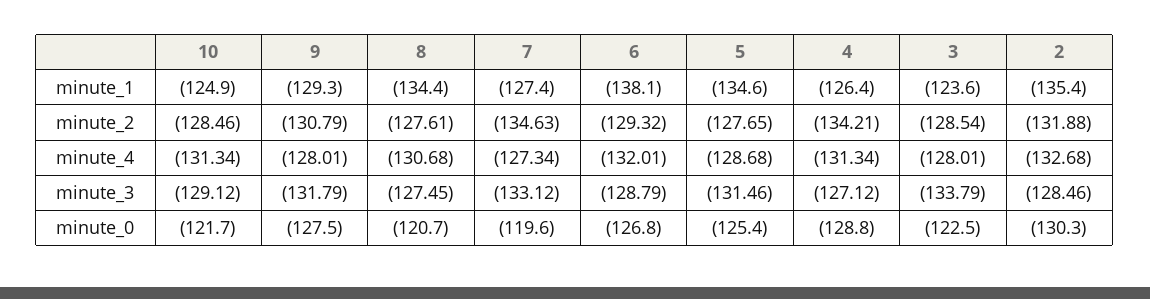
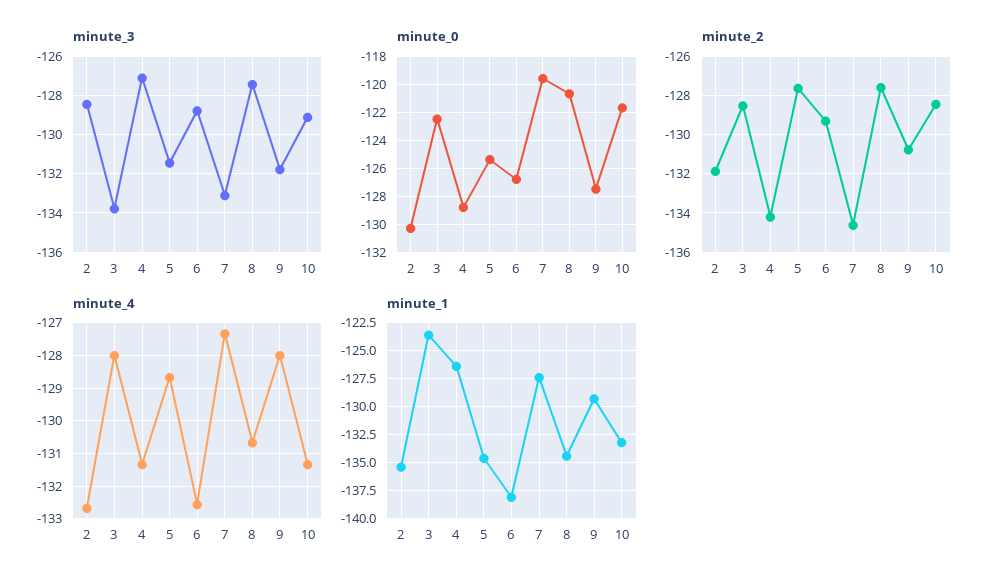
  {
    "minute_1": {
-     "10": -124.9,
+     "10": -132.5,
      "9": -129.3,
      "8": -134.4,
      "7": -127.4,
      "6": -138.1,
      "5": -134.6,
      "4": -126.4,
      "3": -123.6,
      "2": -135.4
    },
    "minute_2": {
      "10": -128.46,
      "9": -130.79,
      "8": -127.61,
      "7": -134.63,
      "6": -129.32,
      "5": -127.65,
      "4": -134.21,
      "3": -128.54,
      "2": -131.88
    },
    "minute_4": {
      "10": -131.34,
      "9": -128.01,
      "8": -130.68,
      "7": -127.34,
-     "6": -132.01,
+     "6": -132.6,
      "5": -128.68,
      "4": -131.34,
      "3": -128.01,
      "2": -132.68
    },
    "minute_3": {
      "10": -129.12,
      "9": -131.79,
      "8": -127.45,
      "7": -133.12,
      "6": -128.79,
      "5": -131.46,
      "4": -127.12,
      "3": -133.79,
      "2": -128.46
    },
    "minute_0": {
      "10": -121.7,
      "9": -127.5,
      "8": -120.7,
      "7": -119.6,
      "6": -126.8,
      "5": -125.4,
      "4": -128.8,
      "3": -122.5,
      "2": -130.3
    }
  }

